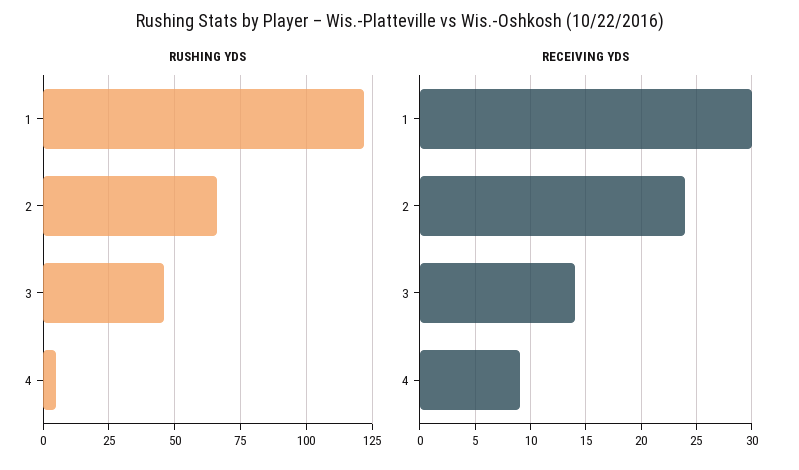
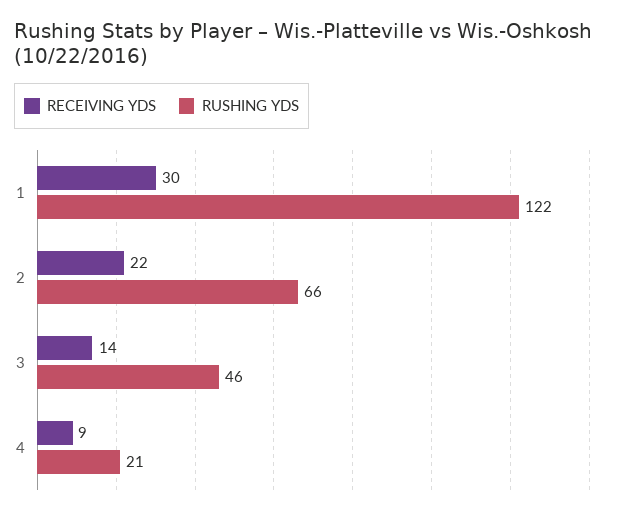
  {
    "RUSHING YDS": {
      "1": 122,
      "2": 66,
      "3": 46,
-     "4": 5
+     "4": 21
    },
    "RECEIVING YDS": {
      "1": 30,
-     "2": 24,
+     "2": 22,
      "3": 14,
      "4": 9
    }
  }

